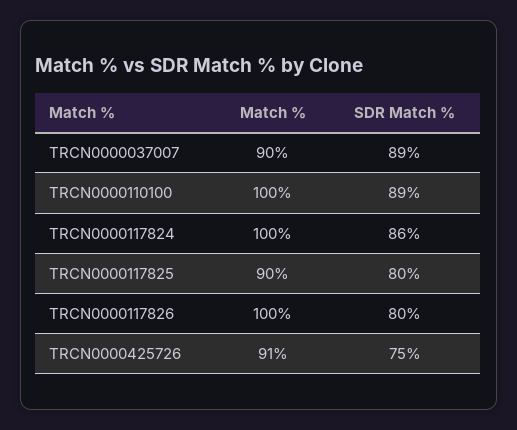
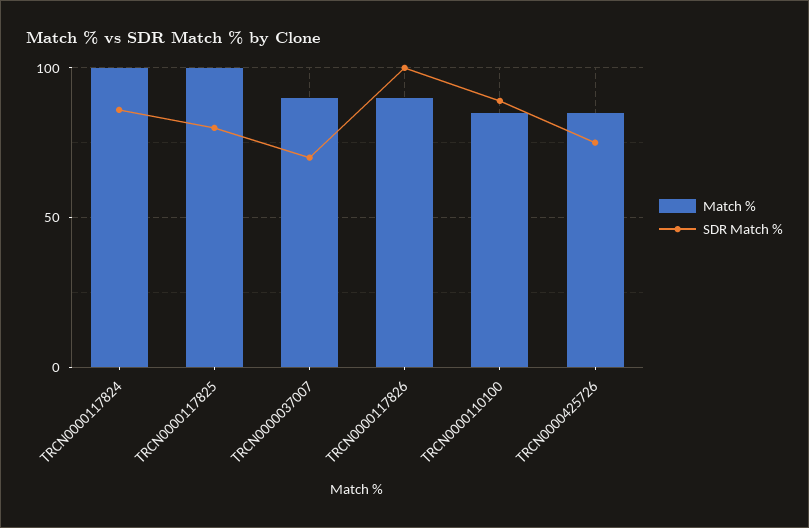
  {
    "Match %": {
      "TRCN0000037007": 90,
-     "TRCN0000110100": 100,
+     "TRCN0000110100": 85,
      "TRCN0000117824": 100,
-     "TRCN0000117825": 90,
+     "TRCN0000117825": 100,
-     "TRCN0000117826": 100,
+     "TRCN0000117826": 90,
-     "TRCN0000425726": 91
+     "TRCN0000425726": 85
    },
    "SDR Match %": {
-     "TRCN0000037007": 89,
+     "TRCN0000037007": 70,
      "TRCN0000110100": 89,
      "TRCN0000117824": 86,
      "TRCN0000117825": 80,
-     "TRCN0000117826": 80,
+     "TRCN0000117826": 100,
      "TRCN0000425726": 75
    }
  }

